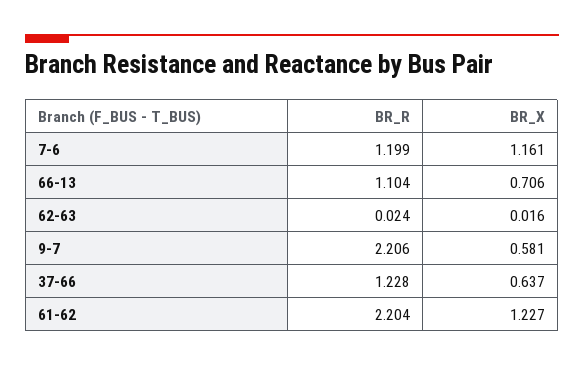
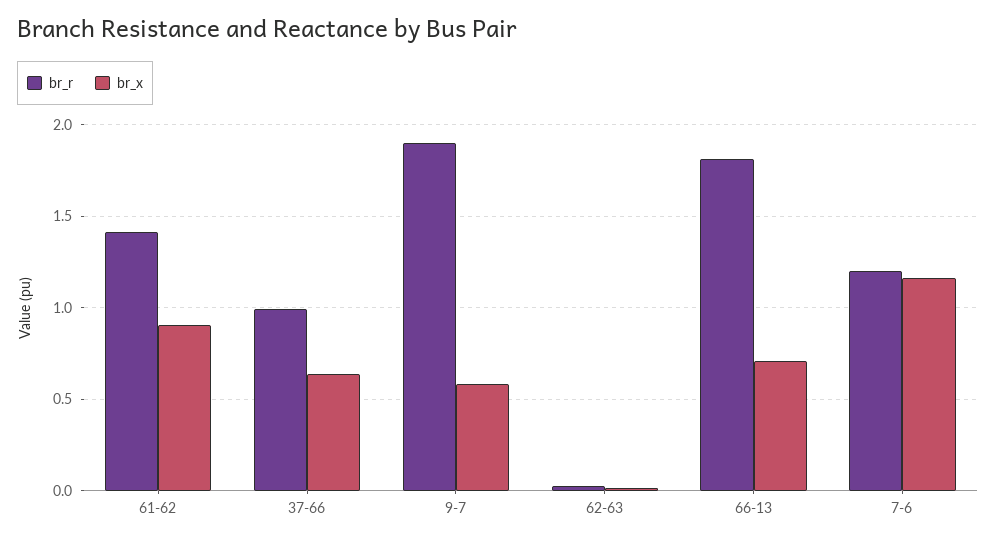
  {
    "BR_R": {
      "7-6": 1.199,
-     "66-13": 1.104,
+     "66-13": 1.8,
      "62-63": 0.024,
-     "9-7": 2.206,
+     "9-7": 1.9,
-     "37-66": 1.228,
+     "37-66": 1,
-     "61-62": 2.204
+     "61-62": 1.4
    },
    "BR_X": {
      "7-6": 1.161,
      "66-13": 0.706,
      "62-63": 0.016,
      "9-7": 0.581,
      "37-66": 0.637,
-     "61-62": 1.227
+     "61-62": 0.9
    }
  }

